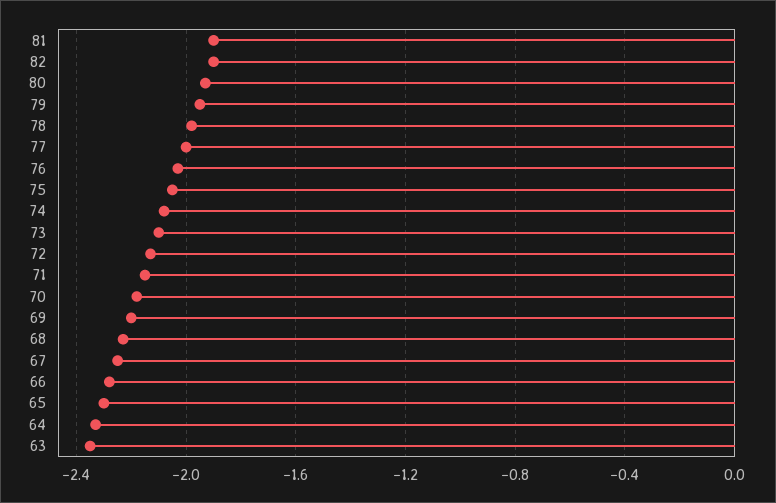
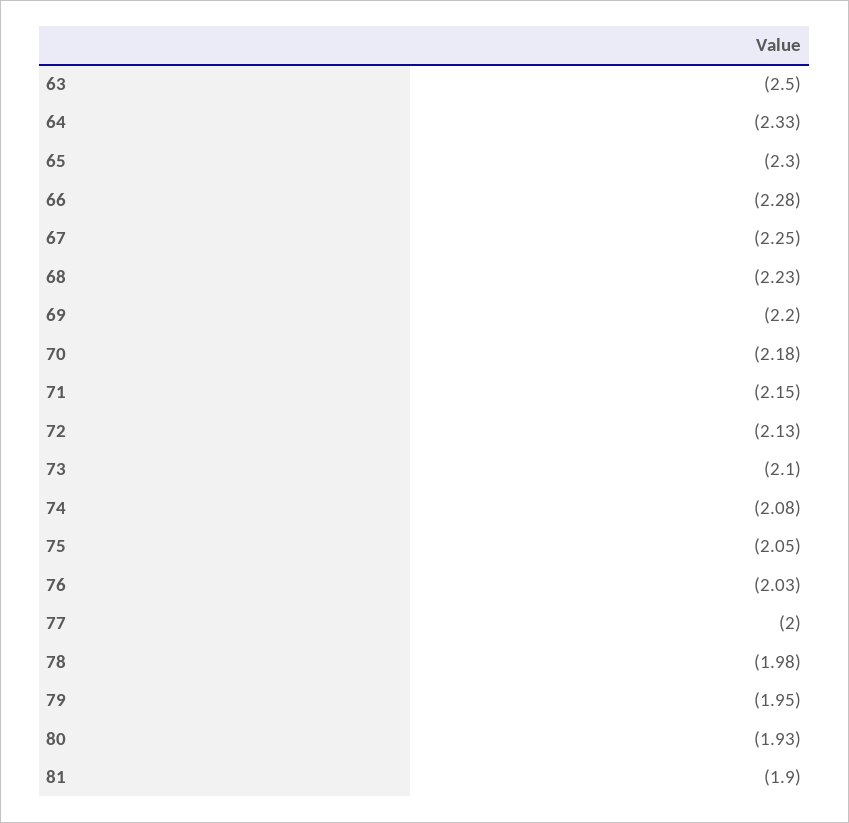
  {
    "81": -1.9,
-   "82": -1.9,
    "80": -1.93,
    "79": -1.95,
    "78": -1.98,
    "77": -2,
    "76": -2.03,
    "75": -2.05,
    "74": -2.08,
    "73": -2.1,
    "72": -2.13,
    "71": -2.15,
    "70": -2.18,
    "69": -2.2,
    "68": -2.23,
    "67": -2.25,
    "66": -2.28,
    "65": -2.3,
    "64": -2.33,
-   "63": -2.35
+   "63": -2.5
  }

